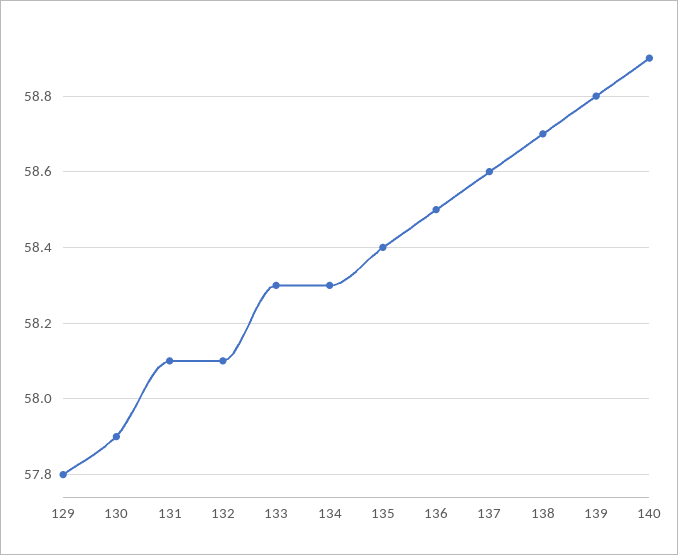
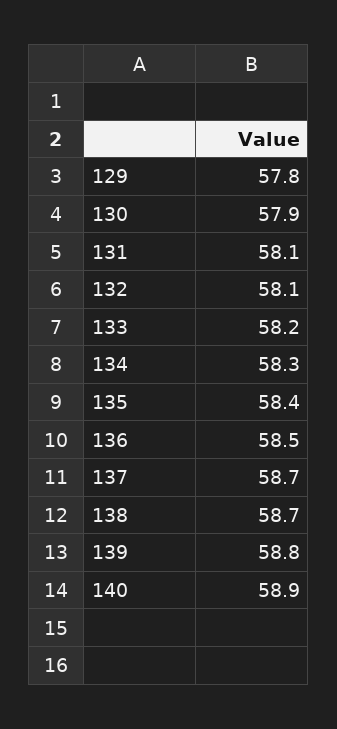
  {
    "129": 57.8,
    "130": 57.9,
    "131": 58.1,
    "132": 58.1,
-   "133": 58.3,
+   "133": 58.2,
    "134": 58.3,
    "135": 58.4,
    "136": 58.5,
-   "137": 58.6,
+   "137": 58.7,
    "138": 58.7,
    "139": 58.8,
    "140": 58.9
  }

